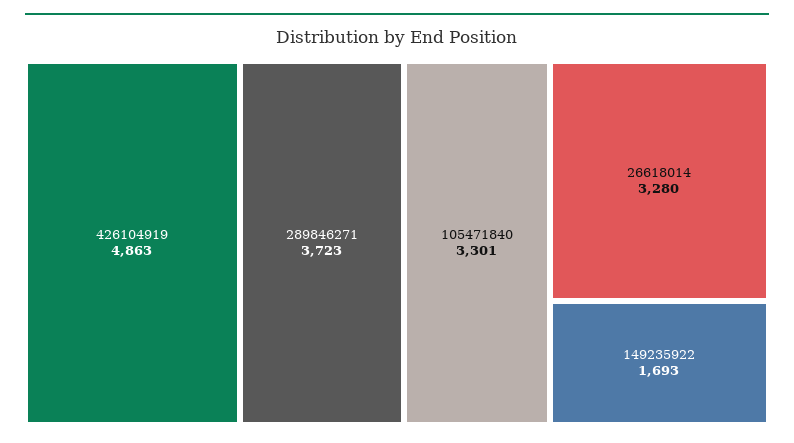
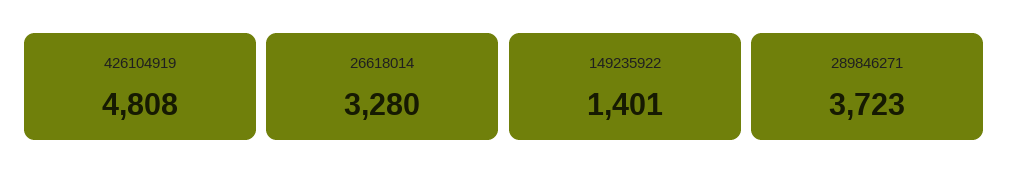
  {
-   "426104919": 4863,
+   "426104919": 4808,
    "289846271": 3723,
-   "105471840": 3301,
    "26618014": 3280,
-   "149235922": 1693
+   "149235922": 1401
  }

